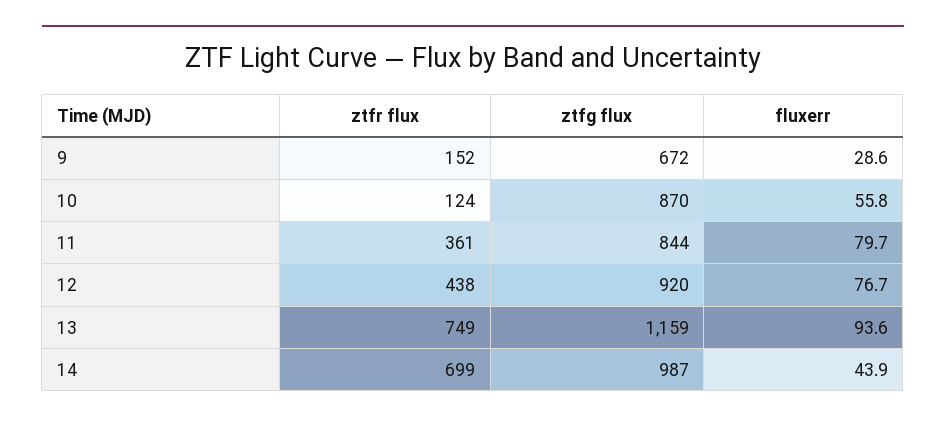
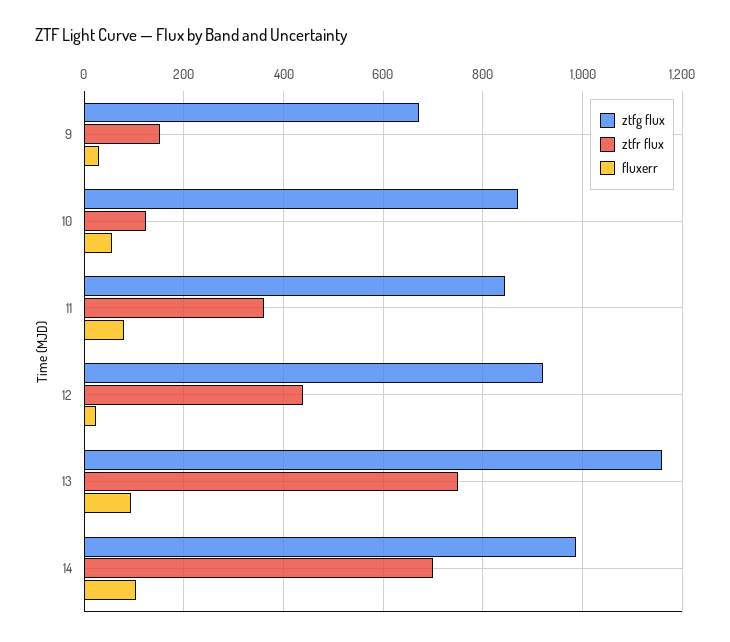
  {
    "ztfr flux": {
      "9": 152,
      "10": 124,
      "11": 361,
      "12": 438,
      "13": 749,
      "14": 699
    },
    "ztfg flux": {
      "9": 672,
      "10": 870,
      "11": 844,
      "12": 920,
      "13": 1159,
      "14": 987
    },
    "fluxerr": {
      "9": 28.6,
      "10": 55.8,
      "11": 79.7,
-     "12": 76.7,
+     "12": 20,
      "13": 93.6,
-     "14": 43.9
+     "14": 100
    }
  }

